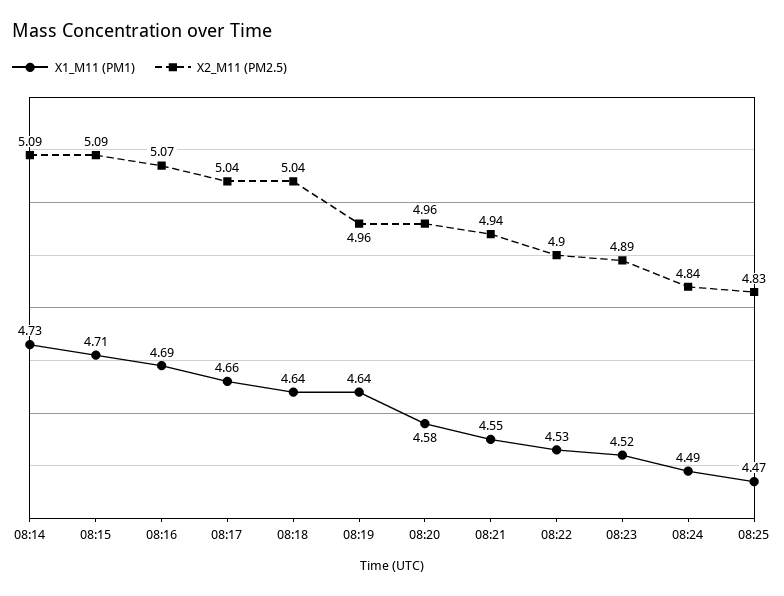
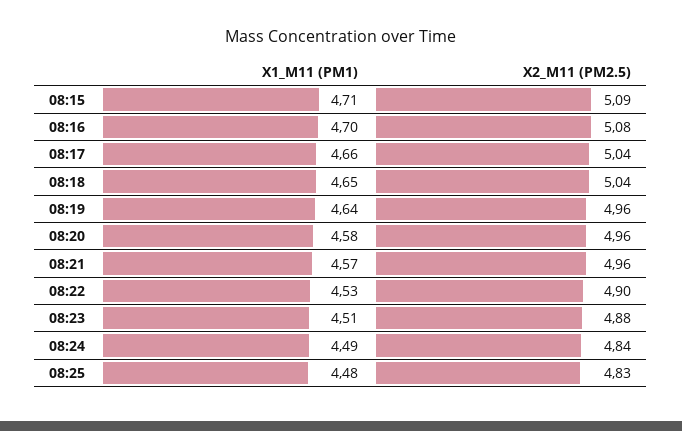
  {
    "X1_M11 (PM1)": {
-     "08:14": 4.73,
      "08:15": 4.71,
-     "08:16": 4.69,
+     "08:16": 4.7,
      "08:17": 4.66,
-     "08:18": 4.64,
+     "08:18": 4.65,
      "08:19": 4.64,
      "08:20": 4.58,
-     "08:21": 4.55,
+     "08:21": 4.57,
      "08:22": 4.53,
-     "08:23": 4.52,
+     "08:23": 4.51,
      "08:24": 4.49,
-     "08:25": 4.47
+     "08:25": 4.48
    },
    "X2_M11 (PM2.5)": {
-     "08:14": 5.09,
      "08:15": 5.09,
-     "08:16": 5.07,
+     "08:16": 5.08,
      "08:17": 5.04,
      "08:18": 5.04,
      "08:19": 4.96,
      "08:20": 4.96,
-     "08:21": 4.94,
+     "08:21": 4.96,
      "08:22": 4.9,
-     "08:23": 4.89,
+     "08:23": 4.88,
      "08:24": 4.84,
      "08:25": 4.83
    }
  }

